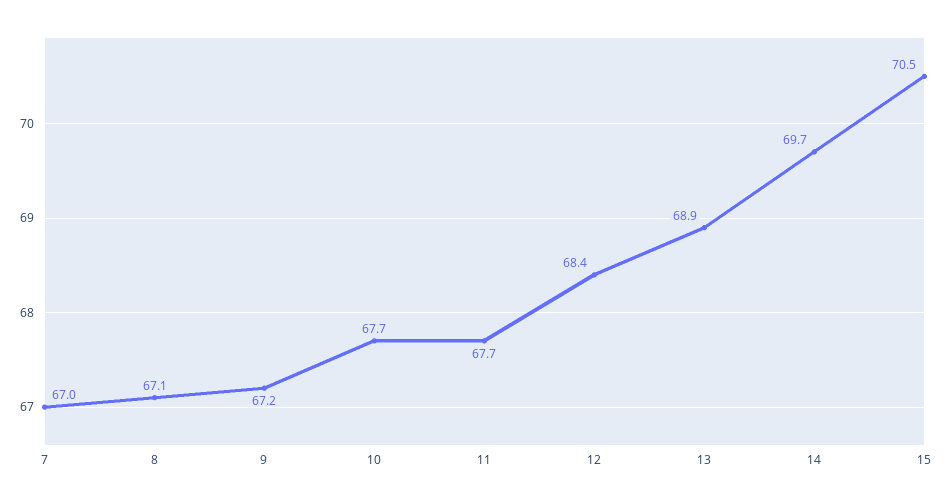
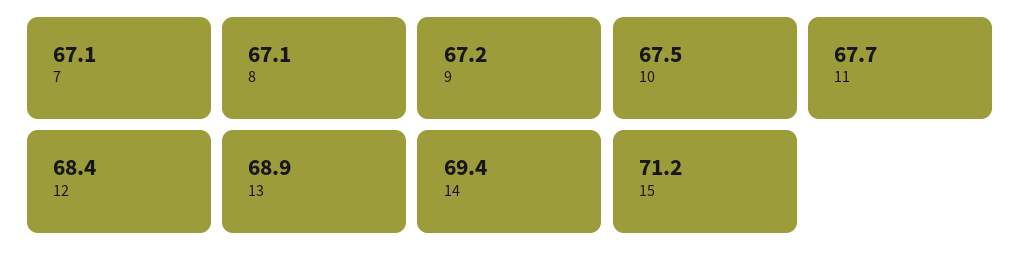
  {
-   "7": 67,
+   "7": 67.1,
    "8": 67.1,
    "9": 67.2,
-   "10": 67.7,
+   "10": 67.5,
    "11": 67.7,
    "12": 68.4,
    "13": 68.9,
-   "14": 69.7,
+   "14": 69.4,
-   "15": 70.5
+   "15": 71.2
  }

